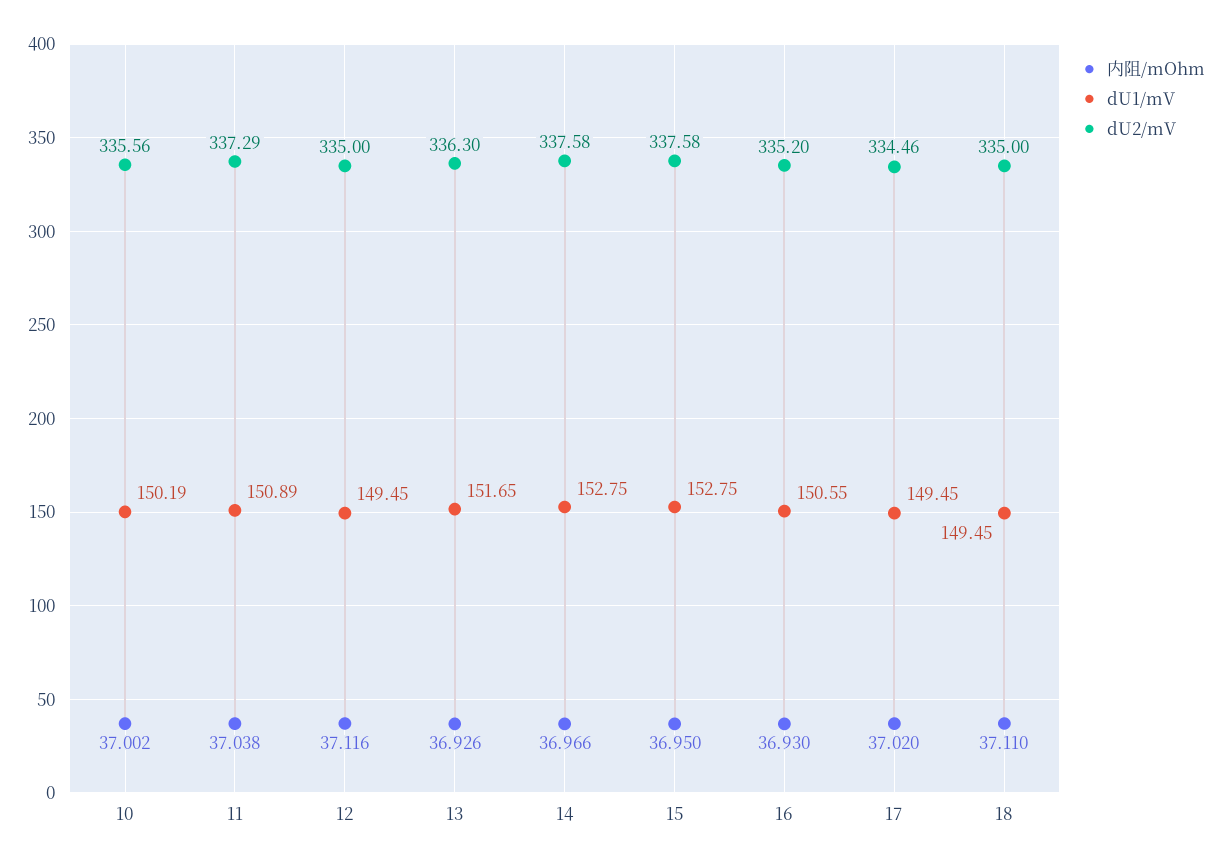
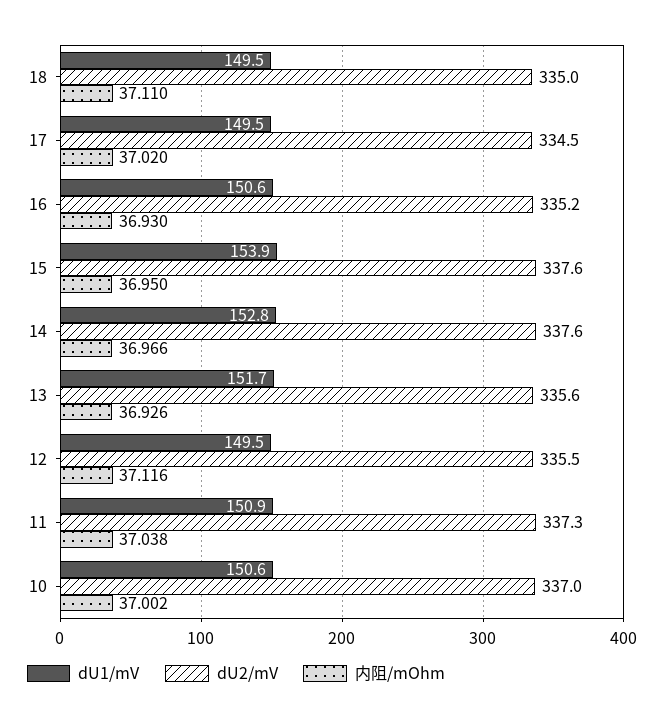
  {
    "内阻/mOhm": {
      "10": 37.002,
      "11": 37.038,
      "12": 37.116,
      "13": 36.926,
      "14": 36.966,
      "15": 36.95,
      "16": 36.93,
      "17": 37.02,
      "18": 37.11
    },
    "dU1/mV": {
-     "10": 150.19,
+     "10": 150.6,
      "11": 150.89,
      "12": 149.45,
      "13": 151.65,
      "14": 152.75,
-     "15": 152.75,
+     "15": 153.9,
      "16": 150.55,
      "17": 149.45,
      "18": 149.45
    },
    "dU2/mV": {
-     "10": 335.56,
+     "10": 337,
      "11": 337.29,
-     "12": 335,
+     "12": 335.5,
-     "13": 336.3,
+     "13": 335.6,
      "14": 337.58,
      "15": 337.58,
      "16": 335.2,
      "17": 334.46,
      "18": 335
    }
  }

